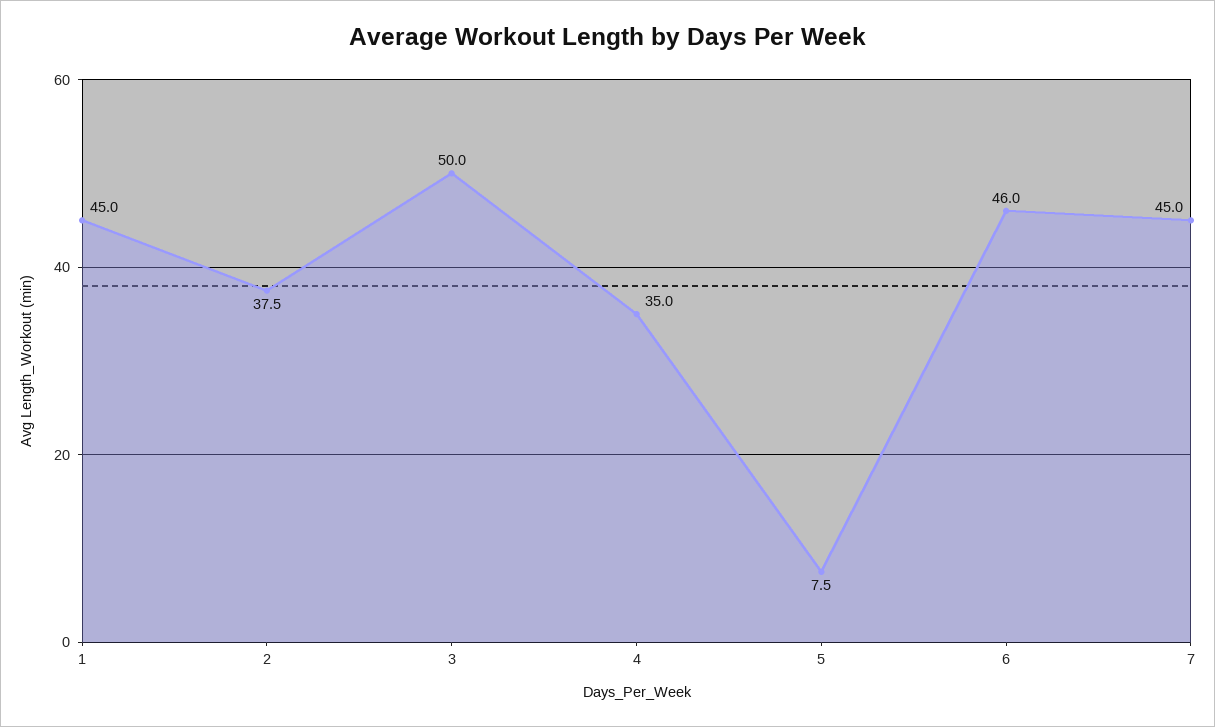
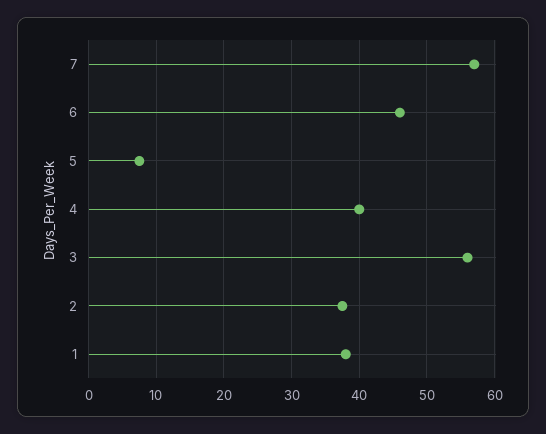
  {
-   "1": 45,
+   "1": 38,
    "2": 37.5,
-   "3": 50,
+   "3": 56,
-   "4": 35,
+   "4": 40,
    "5": 7.5,
    "6": 46,
-   "7": 45
+   "7": 57
  }

